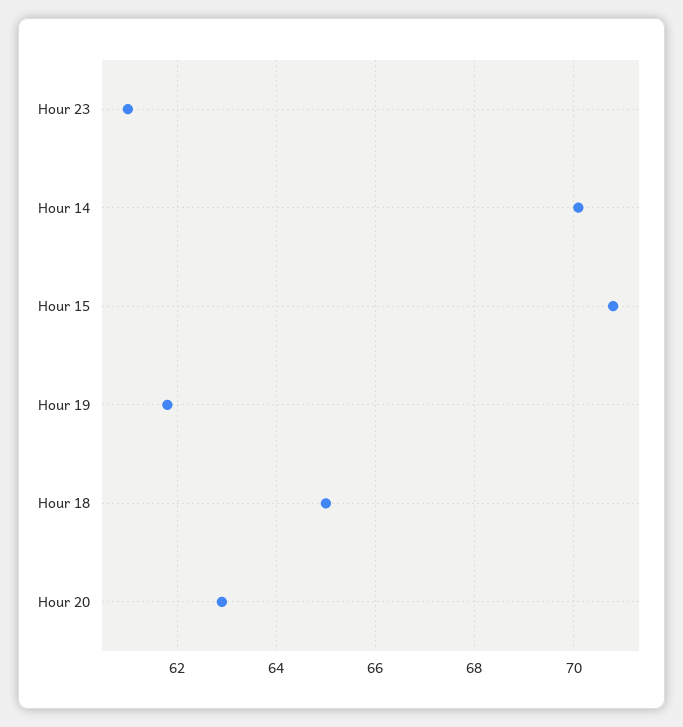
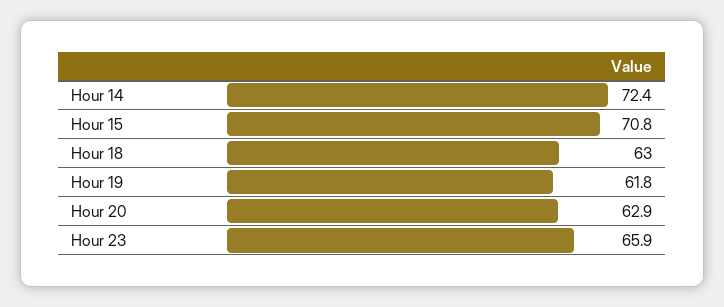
  {
-   "Hour 23": 61,
+   "Hour 23": 65.9,
-   "Hour 14": 70,
+   "Hour 14": 72.4,
    "Hour 15": 70.8,
    "Hour 19": 61.8,
-   "Hour 18": 65,
+   "Hour 18": 63,
    "Hour 20": 62.9
  }

